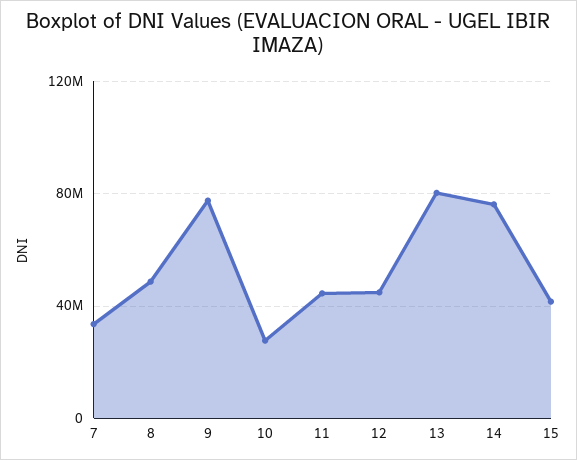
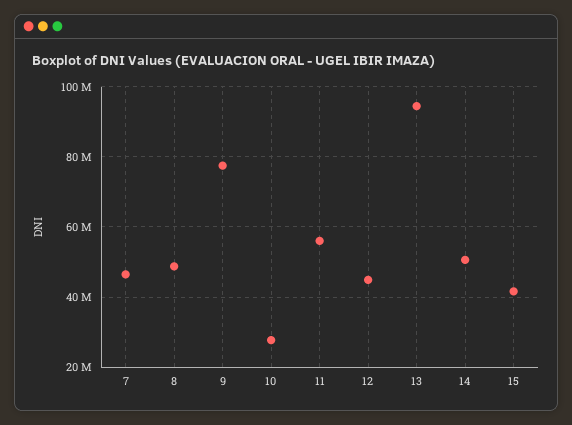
  {
-   "7": 35000000,
+   "7": 46000000,
    "8": 48000000,
    "9": 78000000,
    "10": 28000000,
-   "11": 45000000,
+   "11": 56000000,
    "12": 44000000,
-   "13": 80000000,
+   "13": 94000000,
-   "14": 75000000,
+   "14": 50000000,
    "15": 42000000
  }

